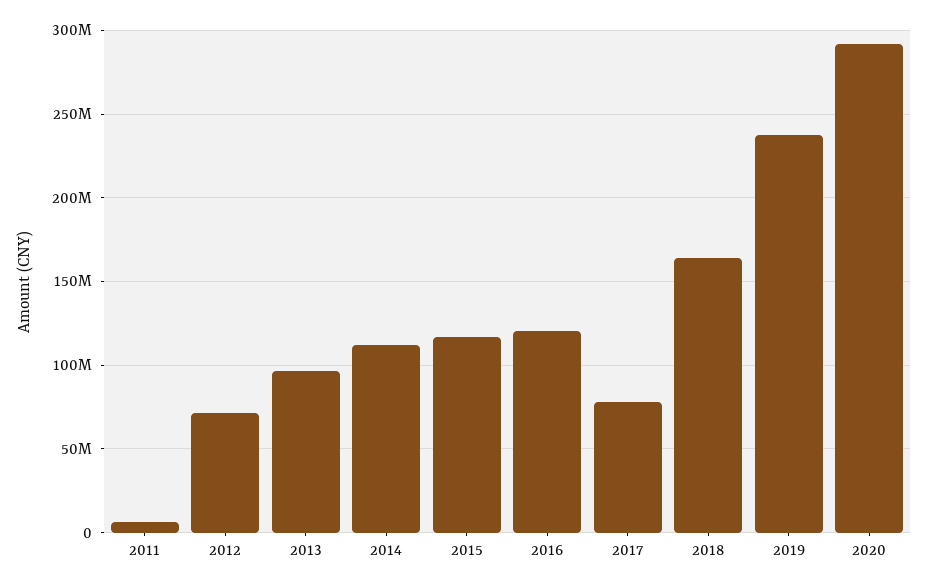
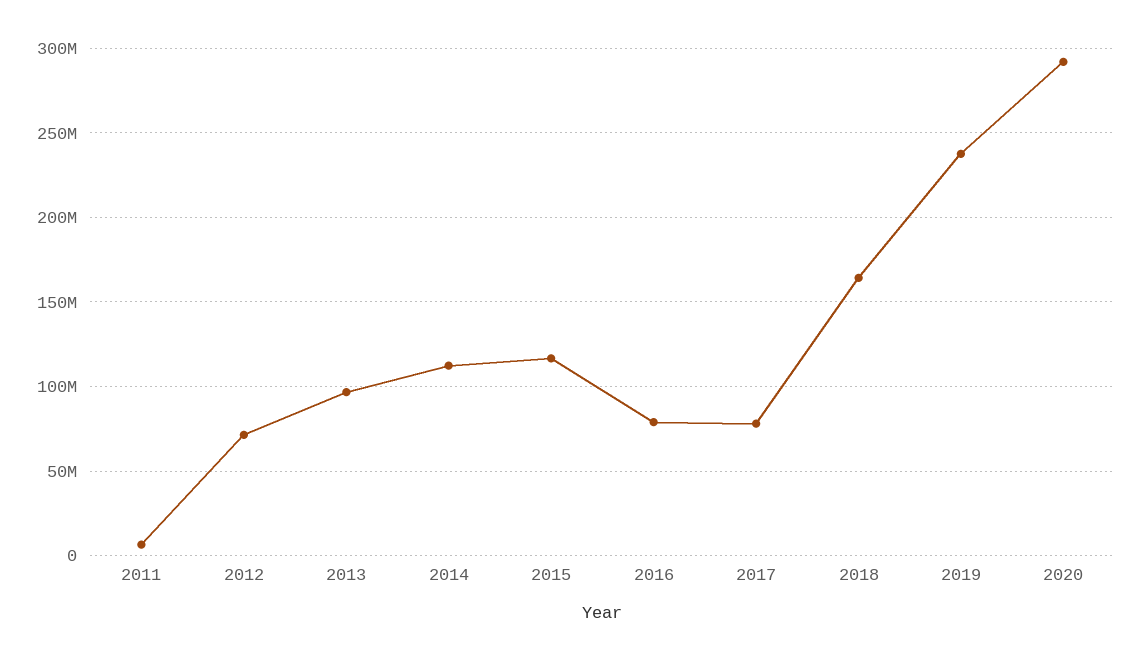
  {
    "2011": 5000000,
    "2012": 70000000,
    "2013": 95000000,
    "2014": 110000000,
    "2015": 115000000,
-   "2016": 120000000,
+   "2016": 80000000,
    "2017": 80000000,
    "2018": 165000000,
    "2019": 240000000,
    "2020": 290000000
  }

